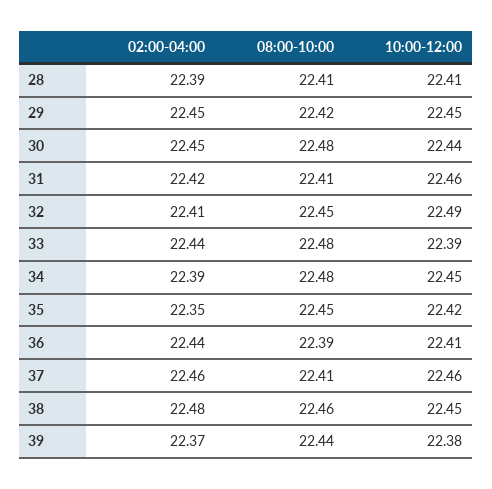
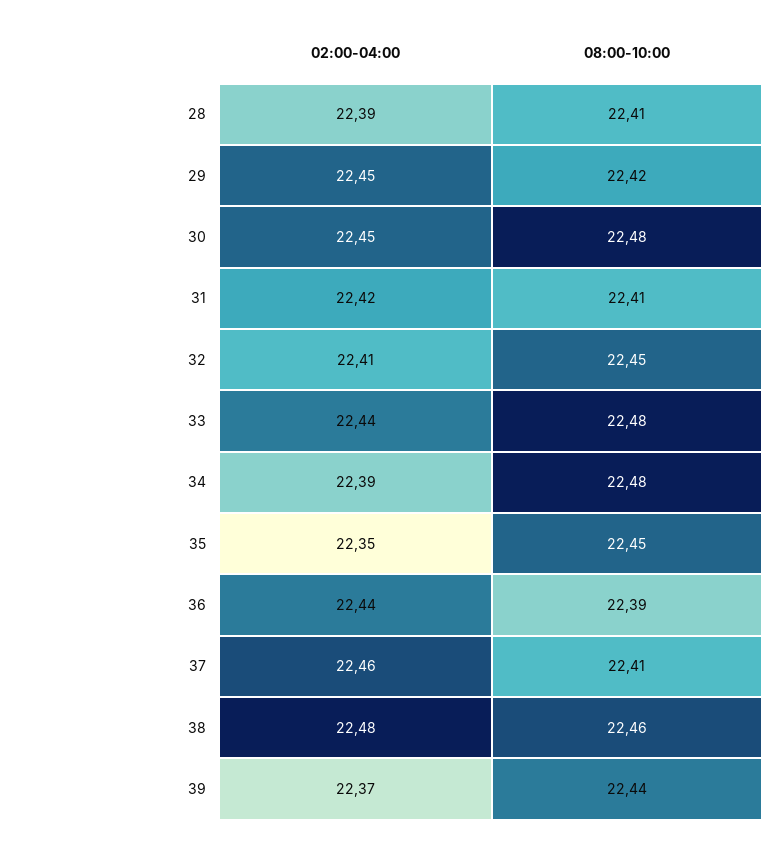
  {
    "02:00-04:00": {
      "28": 22.39,
      "29": 22.45,
      "30": 22.45,
      "31": 22.42,
      "32": 22.41,
      "33": 22.44,
      "34": 22.39,
      "35": 22.35,
      "36": 22.44,
      "37": 22.46,
      "38": 22.48,
      "39": 22.37
    },
    "08:00-10:00": {
      "28": 22.41,
      "29": 22.42,
      "30": 22.48,
      "31": 22.41,
      "32": 22.45,
      "33": 22.48,
      "34": 22.48,
      "35": 22.45,
      "36": 22.39,
      "37": 22.41,
      "38": 22.46,
      "39": 22.44
-   },
+   }
-   "10:00-12:00": {
-     "28": 22.41,
-     "29": 22.45,
-     "30": 22.44,
-     "31": 22.46,
-     "32": 22.49,
-     "33": 22.39,
-     "34": 22.45,
-     "35": 22.42,
-     "36": 22.41,
-     "37": 22.46,
-     "38": 22.45,
-     "39": 22.38
-   }
  }

